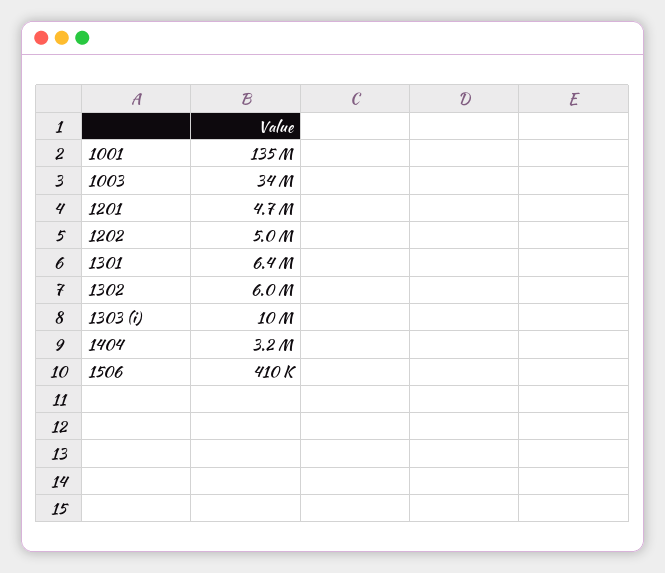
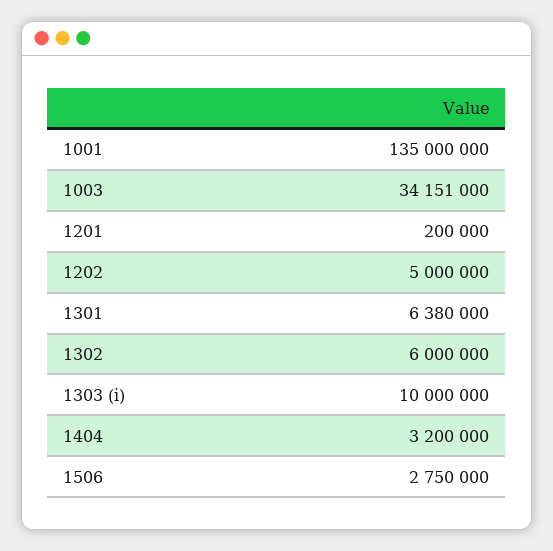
  {
    "1001": 135000000,
    "1003": 34151000,
-   "1201": 4700000,
+   "1201": 200000,
    "1202": 5000000,
    "1301": 6380000,
    "1302": 6000000,
    "1303 (i)": 10000000,
    "1404": 3200000,
-   "1506": 410000
+   "1506": 2750000
  }

